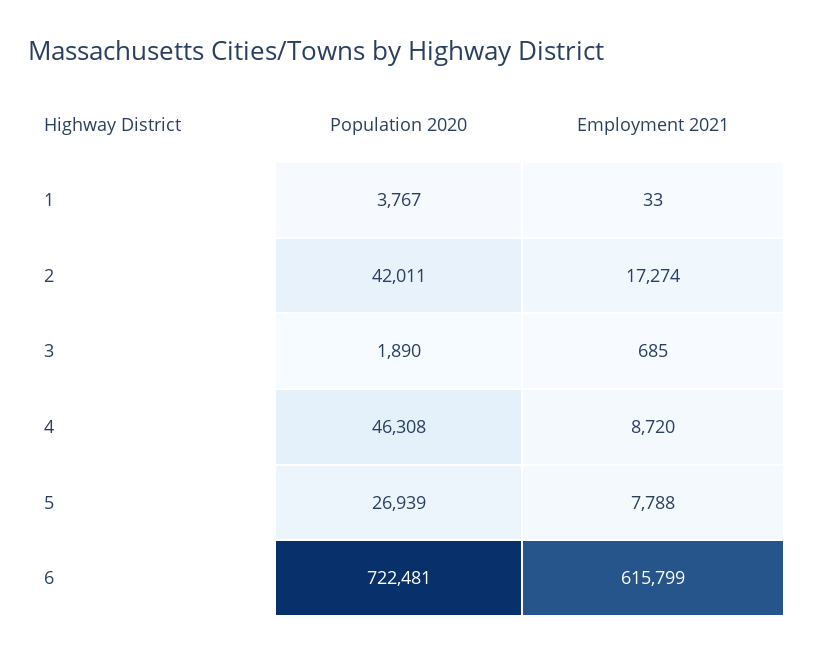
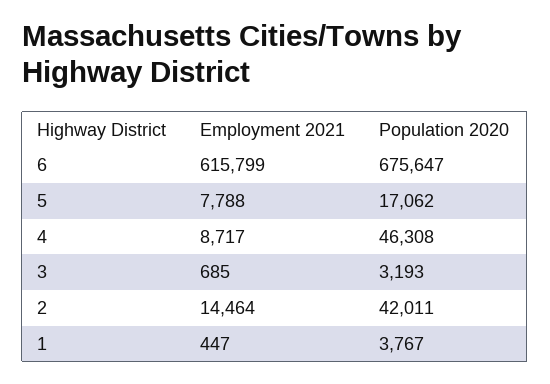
  {
    "Population 2020": {
      "1": 3767,
      "2": 42011,
-     "3": 1890,
+     "3": 3193,
      "4": 46308,
-     "5": 26939,
+     "5": 17062,
-     "6": 722481
+     "6": 675647
    },
    "Employment 2021": {
-     "1": 33,
+     "1": 447,
-     "2": 17274,
+     "2": 14464,
      "3": 685,
-     "4": 8720,
+     "4": 8717,
      "5": 7788,
      "6": 615799
    }
  }

